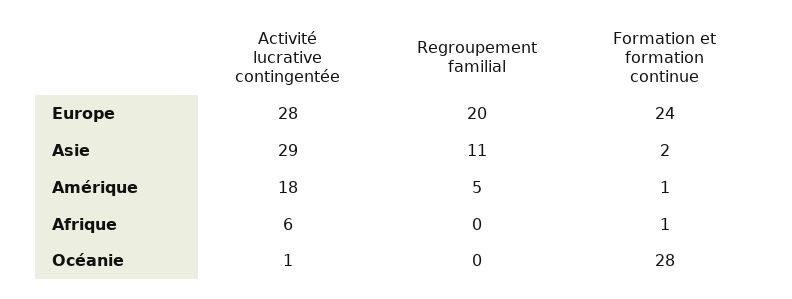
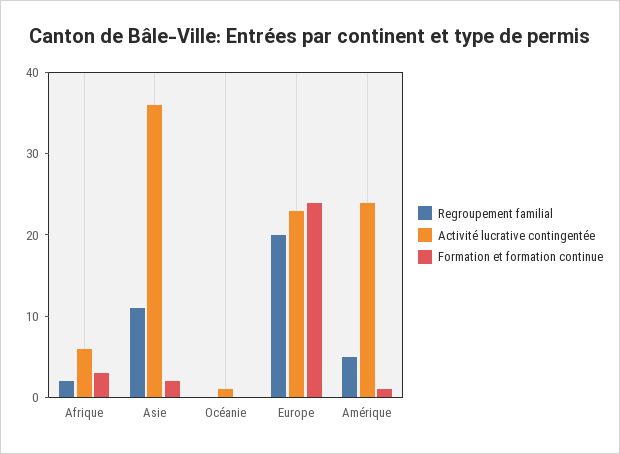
  {
    "Activité lucrative contingentée": {
-     "Europe": 28,
+     "Europe": 23,
-     "Asie": 29,
+     "Asie": 36,
-     "Amérique": 18,
+     "Amérique": 24,
      "Afrique": 6,
      "Océanie": 1
    },
    "Regroupement familial": {
      "Europe": 20,
      "Asie": 11,
      "Amérique": 5,
-     "Afrique": 0,
+     "Afrique": 2,
      "Océanie": 0
    },
    "Formation et formation continue": {
      "Europe": 24,
      "Asie": 2,
      "Amérique": 1,
-     "Afrique": 1,
+     "Afrique": 3,
-     "Océanie": 28
+     "Océanie": 0
    }
  }

